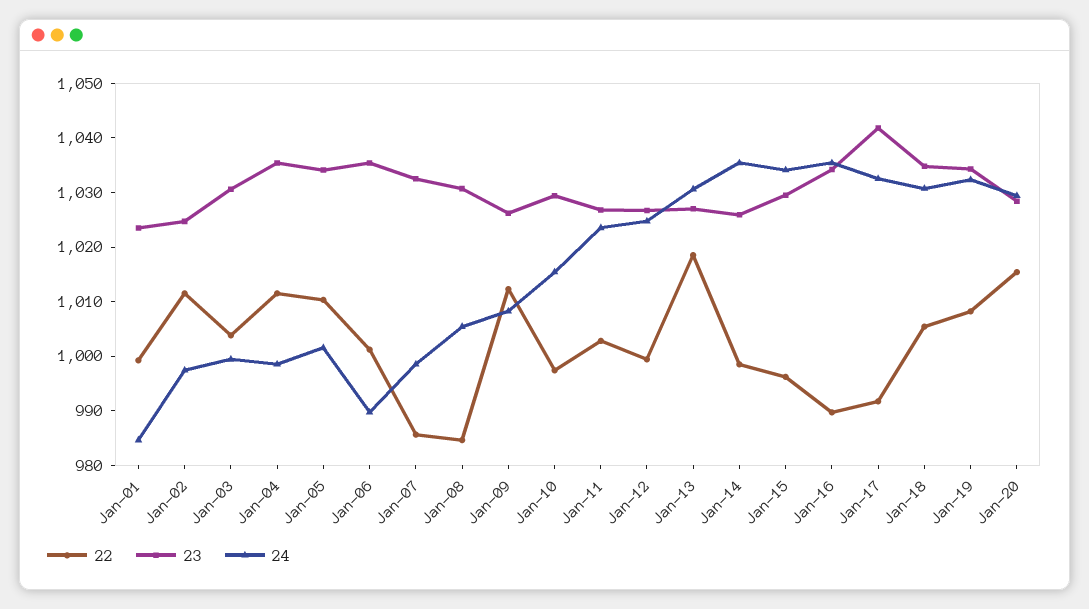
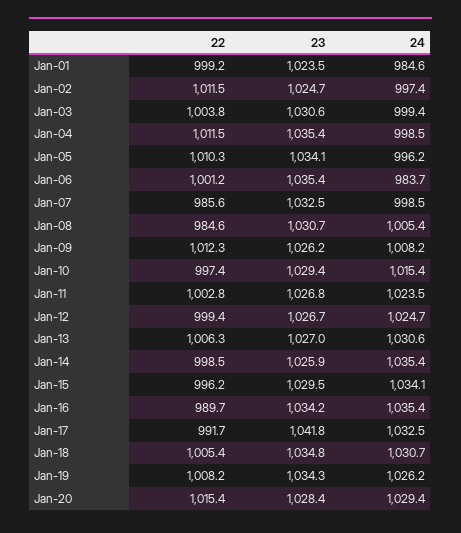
  {
    "22": {
      "Jan-01": 999.2,
      "Jan-02": 1011.5,
      "Jan-03": 1003.8,
      "Jan-04": 1011.5,
      "Jan-05": 1010.3,
      "Jan-06": 1001.2,
      "Jan-07": 985.6,
      "Jan-08": 984.6,
      "Jan-09": 1012.3,
      "Jan-10": 997.4,
      "Jan-11": 1002.8,
      "Jan-12": 999.4,
-     "Jan-13": 1018,
+     "Jan-13": 1006.3,
      "Jan-14": 998.5,
      "Jan-15": 996.2,
      "Jan-16": 989.7,
      "Jan-17": 991.7,
      "Jan-18": 1005.4,
      "Jan-19": 1008.2,
      "Jan-20": 1015.4
    },
    "23": {
      "Jan-01": 1023.5,
      "Jan-02": 1024.7,
      "Jan-03": 1030.6,
      "Jan-04": 1035.4,
      "Jan-05": 1034.1,
      "Jan-06": 1035.4,
      "Jan-07": 1032.5,
      "Jan-08": 1030.7,
      "Jan-09": 1026.2,
      "Jan-10": 1029.4,
      "Jan-11": 1026.8,
      "Jan-12": 1026.7,
      "Jan-13": 1027,
      "Jan-14": 1025.9,
      "Jan-15": 1029.5,
      "Jan-16": 1034.2,
      "Jan-17": 1041.8,
      "Jan-18": 1034.8,
      "Jan-19": 1034.3,
      "Jan-20": 1028.4
    },
    "24": {
      "Jan-01": 984.6,
      "Jan-02": 997.4,
      "Jan-03": 999.4,
      "Jan-04": 998.5,
-     "Jan-05": 1002,
+     "Jan-05": 996.2,
-     "Jan-06": 990,
+     "Jan-06": 983.7,
      "Jan-07": 998.5,
      "Jan-08": 1005.4,
      "Jan-09": 1008.2,
      "Jan-10": 1015.4,
      "Jan-11": 1023.5,
      "Jan-12": 1024.7,
      "Jan-13": 1030.6,
      "Jan-14": 1035.4,
      "Jan-15": 1034.1,
      "Jan-16": 1035.4,
      "Jan-17": 1032.5,
      "Jan-18": 1030.7,
-     "Jan-19": 1032,
+     "Jan-19": 1026.2,
      "Jan-20": 1029.4
    }
  }

